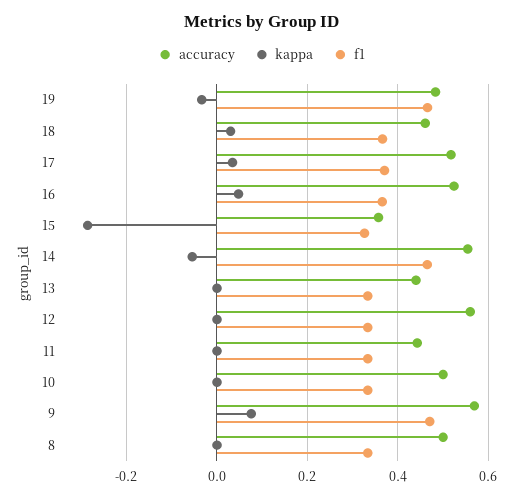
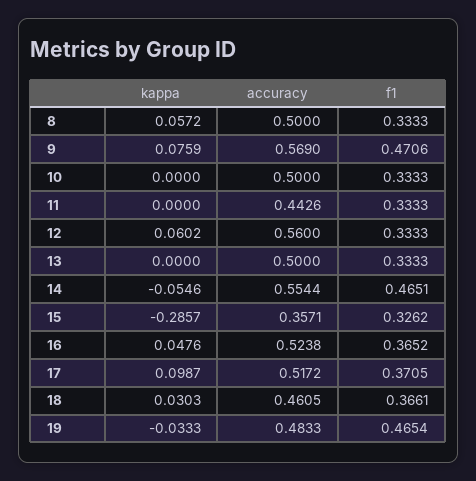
  {
    "accuracy": {
      "19": 0.4833,
      "18": 0.4605,
      "17": 0.5172,
      "16": 0.5238,
      "15": 0.3571,
      "14": 0.5544,
-     "13": 0.44,
+     "13": 0.5,
      "12": 0.56,
      "11": 0.4426,
      "10": 0.5,
      "9": 0.569,
      "8": 0.5
    },
    "kappa": {
      "19": -0.0333,
      "18": 0.0303,
-     "17": 0.04,
+     "17": 0.0987,
      "16": 0.0476,
      "15": -0.2857,
      "14": -0.0546,
      "13": 0,
-     "12": 0,
+     "12": 0.0602,
      "11": 0,
      "10": 0,
      "9": 0.0759,
-     "8": 0
+     "8": 0.0572
    },
    "f1": {
      "19": 0.4654,
      "18": 0.3661,
      "17": 0.3705,
      "16": 0.3652,
      "15": 0.3262,
      "14": 0.4651,
      "13": 0.3333,
      "12": 0.3333,
      "11": 0.3333,
      "10": 0.3333,
      "9": 0.4706,
      "8": 0.3333
    }
  }

